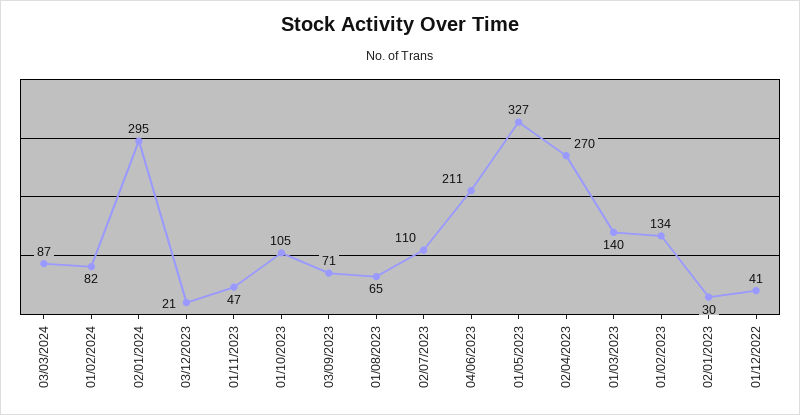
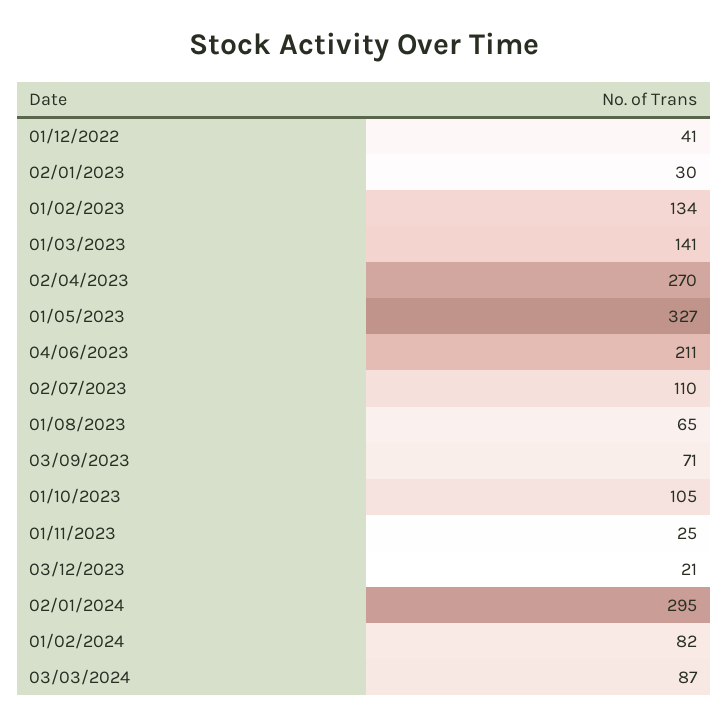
  {
    "03/03/2024": 87,
    "01/02/2024": 82,
    "02/01/2024": 295,
    "03/12/2023": 21,
-   "01/11/2023": 47,
+   "01/11/2023": 25,
    "01/10/2023": 105,
    "03/09/2023": 71,
    "01/08/2023": 65,
    "02/07/2023": 110,
    "04/06/2023": 211,
    "01/05/2023": 327,
    "02/04/2023": 270,
-   "01/03/2023": 140,
+   "01/03/2023": 141,
    "01/02/2023": 134,
    "02/01/2023": 30,
    "01/12/2022": 41
  }

